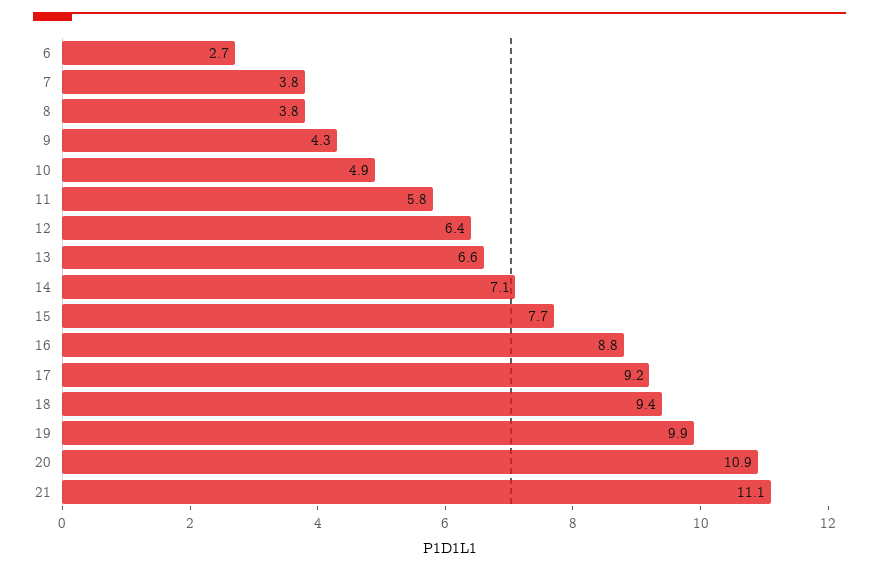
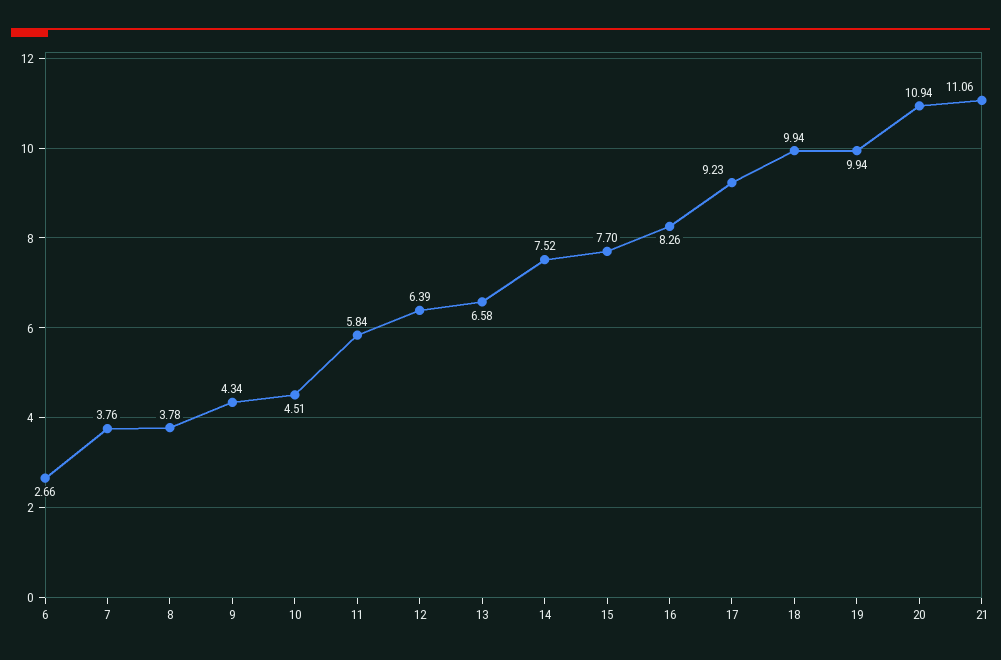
  {
    "6": 2.66,
    "7": 3.76,
    "8": 3.78,
    "9": 4.34,
-   "10": 4.9,
+   "10": 4.51,
    "11": 5.84,
    "12": 6.39,
    "13": 6.58,
-   "14": 7.1,
+   "14": 7.52,
    "15": 7.7,
-   "16": 8.8,
+   "16": 8.26,
    "17": 9.23,
-   "18": 9.4,
+   "18": 9.94,
    "19": 9.94,
    "20": 10.94,
    "21": 11.06
  }

